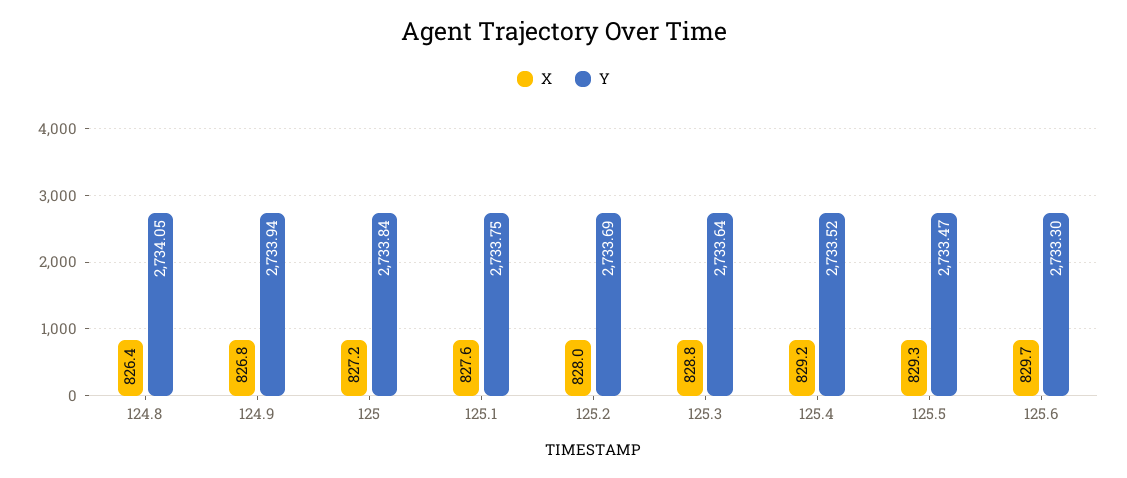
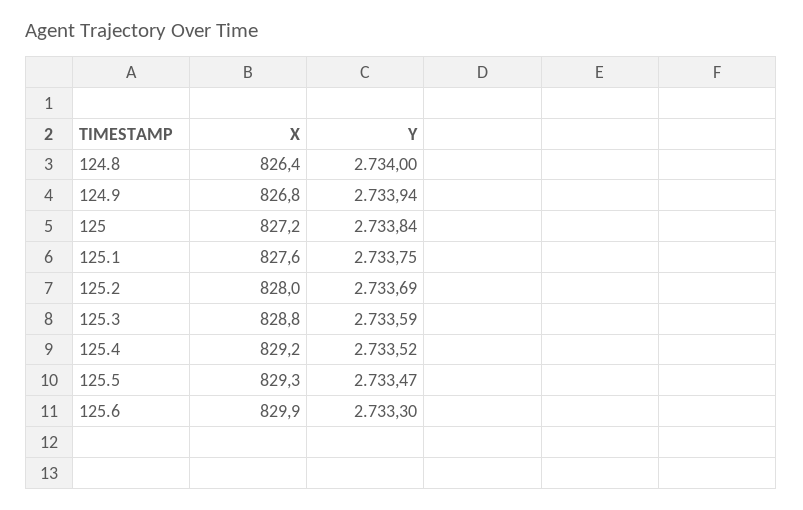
  {
    "X": {
      "124.8": 826.4,
      "124.9": 826.8,
      "125": 827.2,
      "125.1": 827.6,
      "125.2": 828,
      "125.3": 828.8,
      "125.4": 829.2,
      "125.5": 829.3,
-     "125.6": 829.7
+     "125.6": 829.9
    },
    "Y": {
-     "124.8": 2734.05,
+     "124.8": 2734,
      "124.9": 2733.94,
      "125": 2733.84,
      "125.1": 2733.75,
      "125.2": 2733.69,
-     "125.3": 2733.64,
+     "125.3": 2733.59,
      "125.4": 2733.52,
      "125.5": 2733.47,
      "125.6": 2733.3
    }
  }

